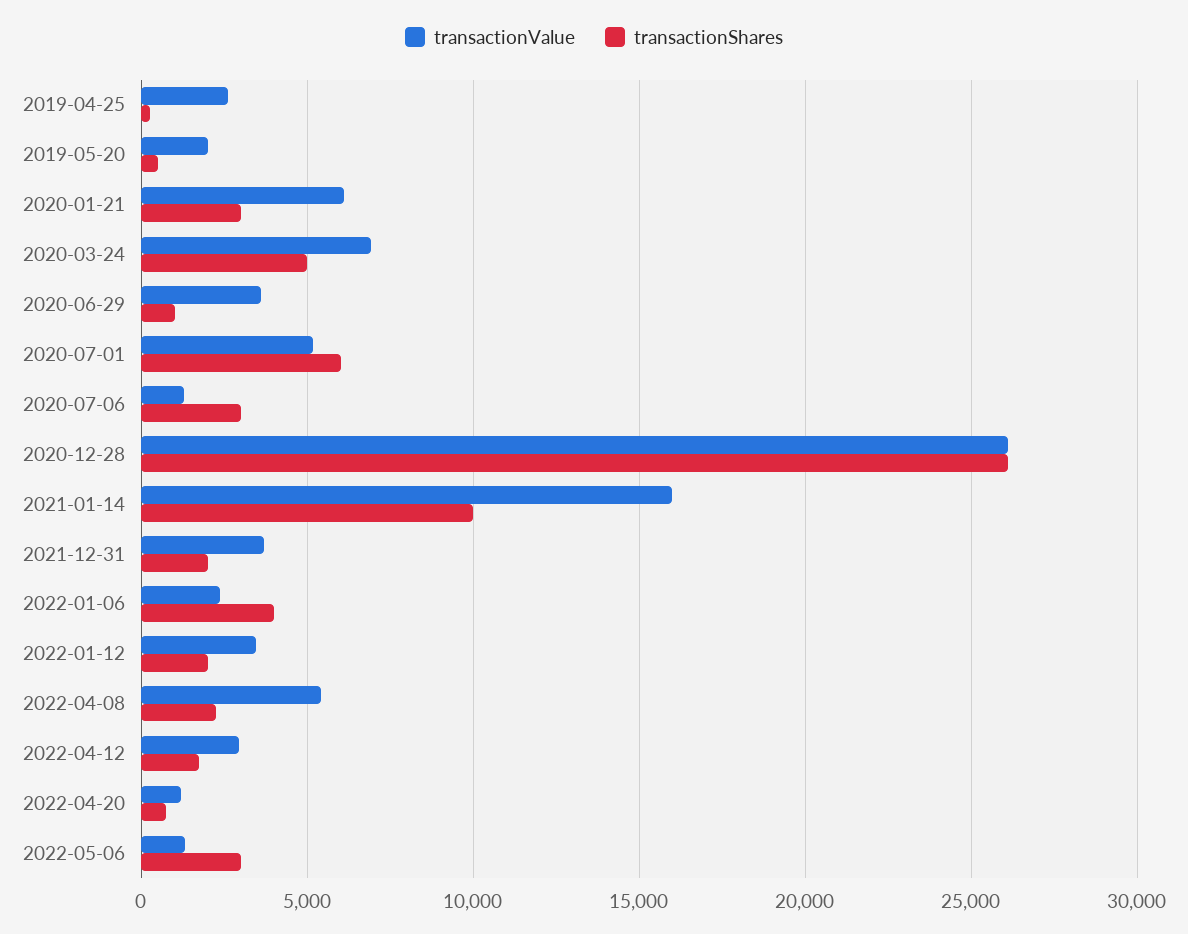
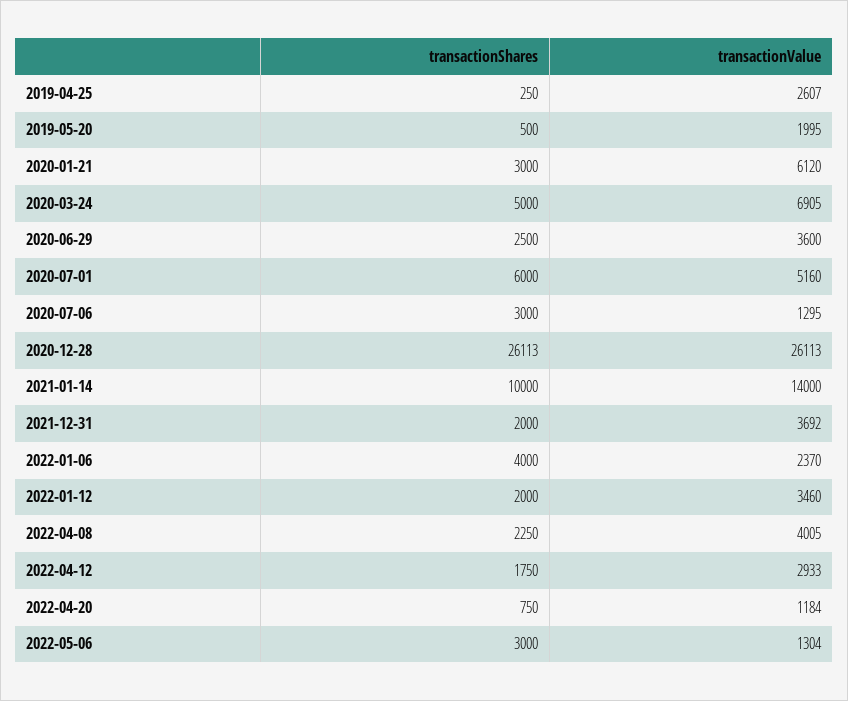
  {
    "transactionValue": {
      "2019-04-25": 2607,
      "2019-05-20": 1995,
      "2020-01-21": 6120,
      "2020-03-24": 6905,
      "2020-06-29": 3600,
      "2020-07-01": 5160,
      "2020-07-06": 1295,
      "2020-12-28": 26113,
-     "2021-01-14": 16000,
+     "2021-01-14": 14000,
      "2021-12-31": 3692,
      "2022-01-06": 2370,
      "2022-01-12": 3460,
-     "2022-04-08": 5500,
+     "2022-04-08": 4005,
      "2022-04-12": 2933,
      "2022-04-20": 1184,
      "2022-05-06": 1304
    },
    "transactionShares": {
      "2019-04-25": 250,
      "2019-05-20": 500,
      "2020-01-21": 3000,
      "2020-03-24": 5000,
-     "2020-06-29": 1000,
+     "2020-06-29": 2500,
      "2020-07-01": 6000,
      "2020-07-06": 3000,
      "2020-12-28": 26113,
      "2021-01-14": 10000,
      "2021-12-31": 2000,
      "2022-01-06": 4000,
      "2022-01-12": 2000,
      "2022-04-08": 2250,
      "2022-04-12": 1750,
      "2022-04-20": 750,
      "2022-05-06": 3000
    }
  }

